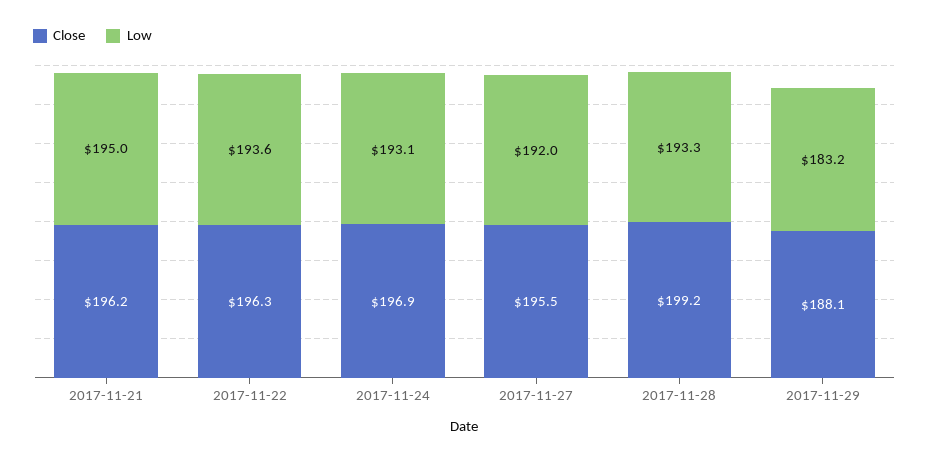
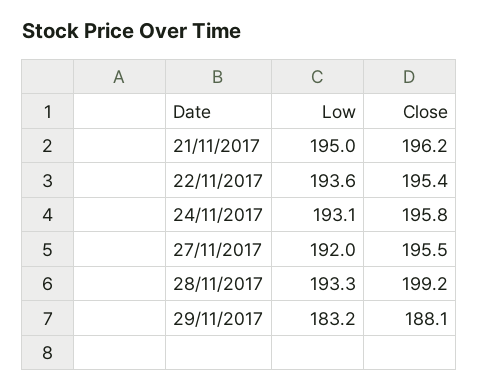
  {
    "Close": {
      "2017-11-21": 196.2,
-     "2017-11-22": 196.3,
+     "2017-11-22": 195.4,
-     "2017-11-24": 196.9,
+     "2017-11-24": 195.8,
      "2017-11-27": 195.5,
      "2017-11-28": 199.2,
      "2017-11-29": 188.1
    },
    "Low": {
      "2017-11-21": 195,
      "2017-11-22": 193.6,
      "2017-11-24": 193.1,
      "2017-11-27": 192,
      "2017-11-28": 193.3,
      "2017-11-29": 183.2
    }
  }

